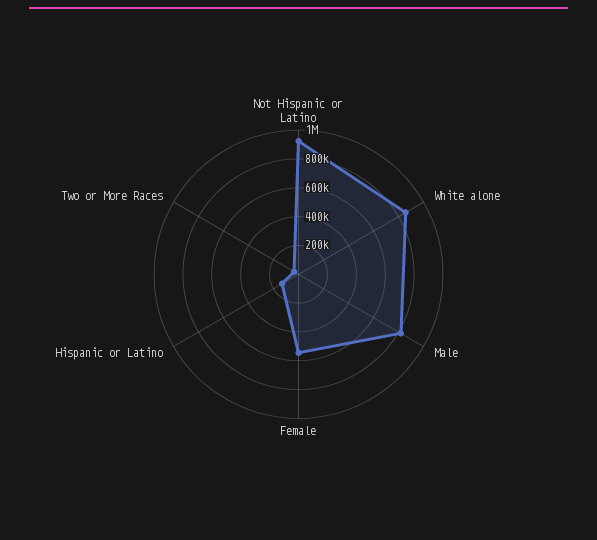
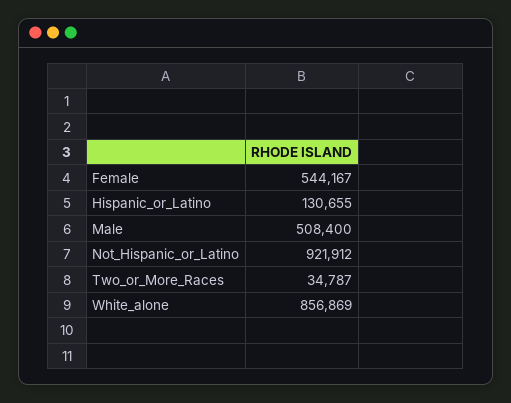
  {
    "Not Hispanic or Latino": 921912,
    "White alone": 856869,
-   "Male": 800000,
+   "Male": 508400,
    "Female": 544167,
    "Hispanic or Latino": 130655,
    "Two or More Races": 34787
  }

